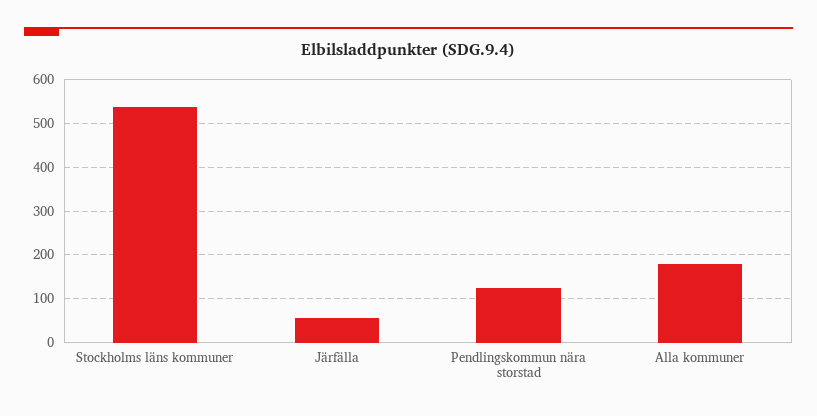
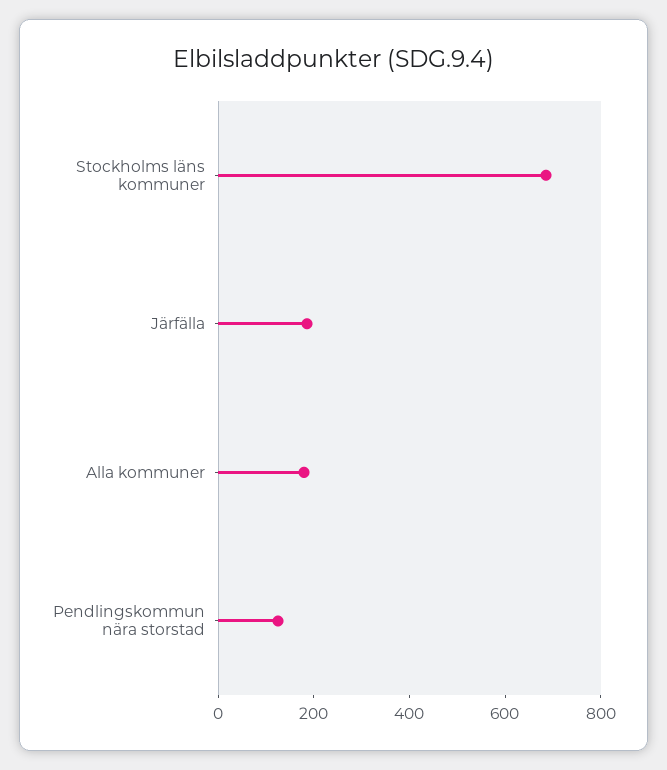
  {
-   "Stockholms läns kommuner": 540,
+   "Stockholms läns kommuner": 700,
-   "Järfälla": 60,
+   "Järfälla": 200,
    "Pendlingskommun nära storstad": 120,
    "Alla kommuner": 180
  }

